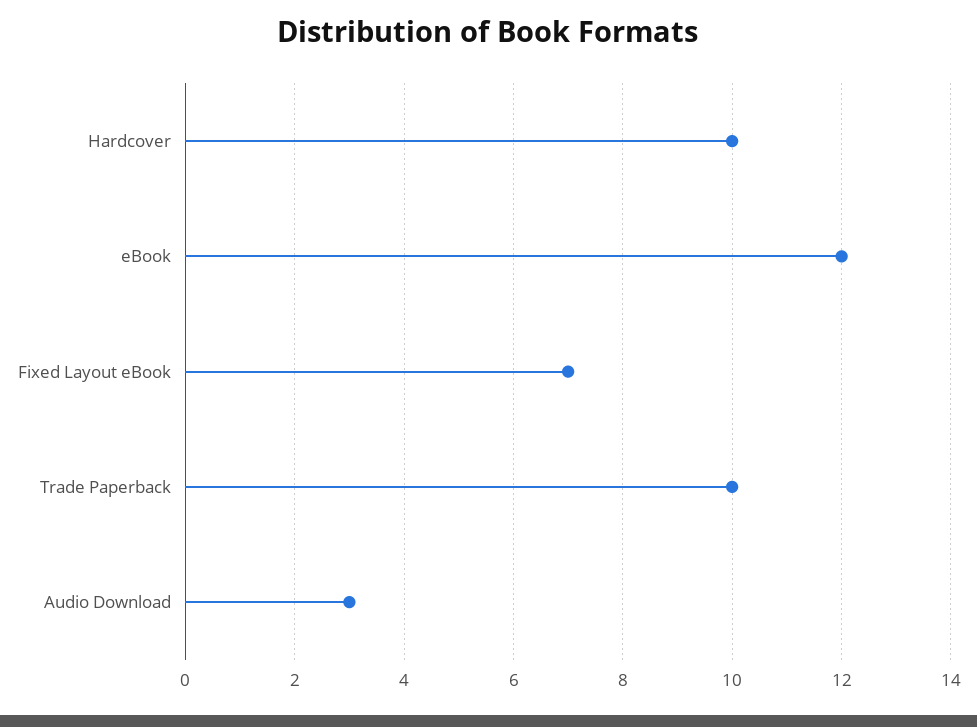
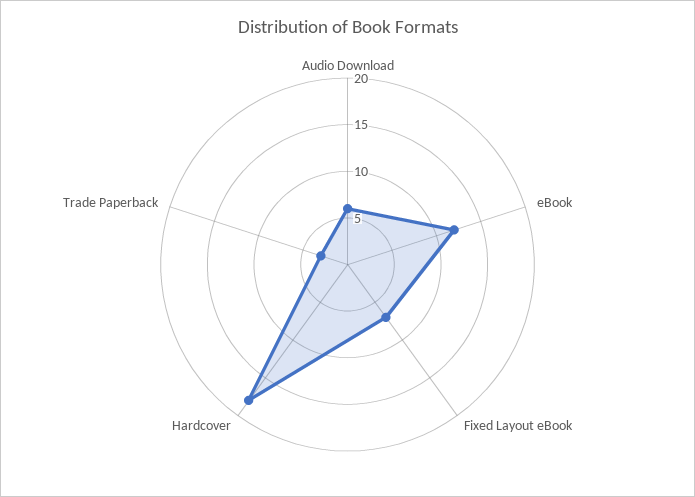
  {
-   "Hardcover": 10,
+   "Hardcover": 18,
    "eBook": 12,
    "Fixed Layout eBook": 7,
-   "Trade Paperback": 10,
+   "Trade Paperback": 3,
-   "Audio Download": 3
+   "Audio Download": 6
  }

